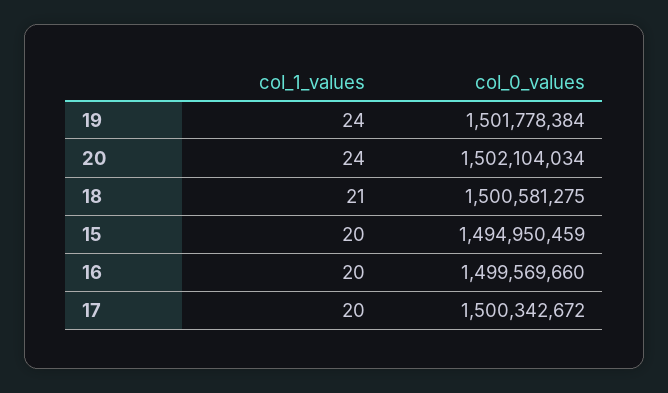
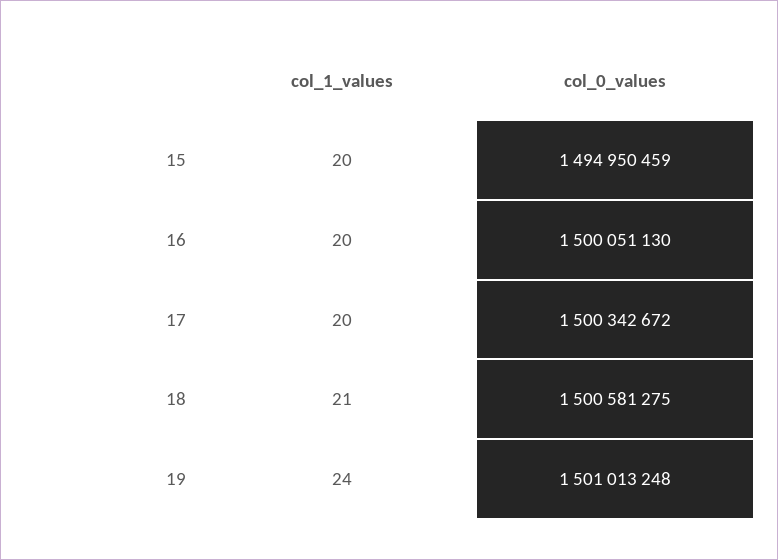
  {
    "col_1_values": {
      "19": 24,
-     "20": 24,
      "18": 21,
      "15": 20,
      "16": 20,
      "17": 20
    },
    "col_0_values": {
-     "19": 1501778384,
+     "19": 1501013248,
-     "20": 1502104034,
      "18": 1500581275,
      "15": 1494950459,
-     "16": 1499569660,
+     "16": 1500051130,
      "17": 1500342672
    }
  }

